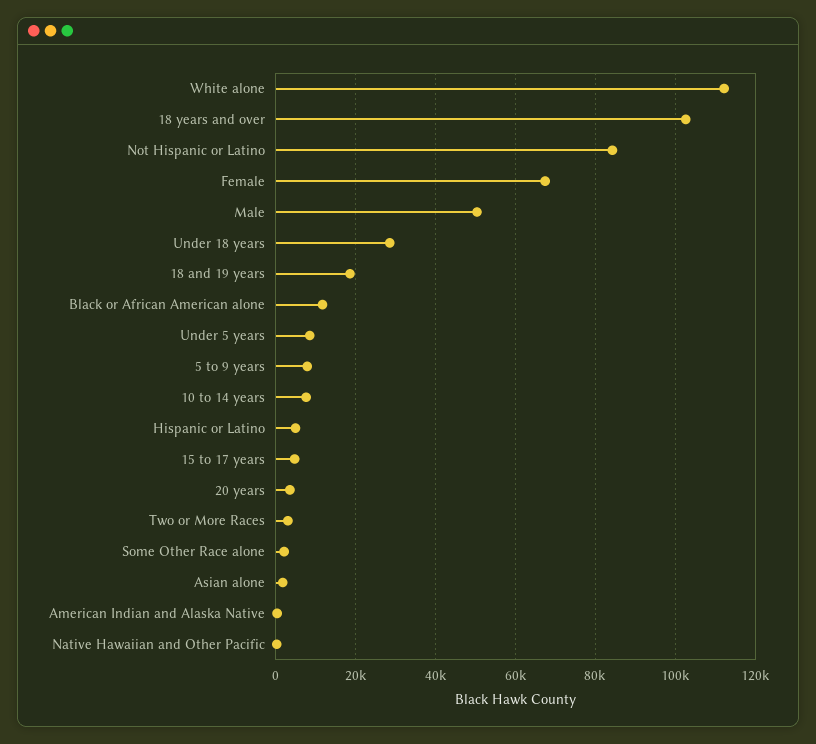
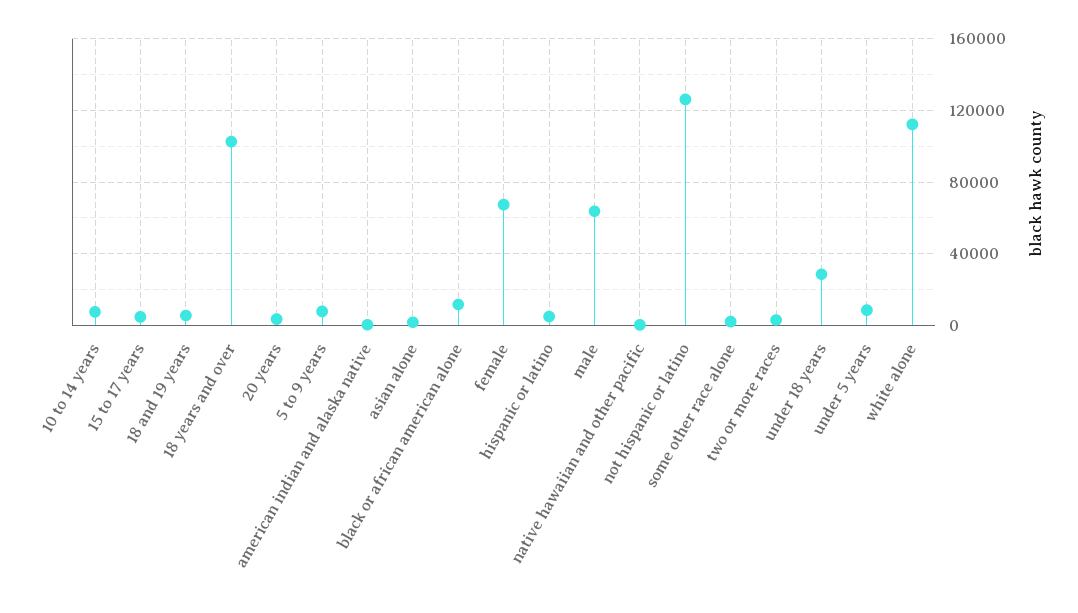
  {
    "White alone": 112000,
    "18 years and over": 102000,
-   "Not Hispanic or Latino": 84000,
+   "Not Hispanic or Latino": 125000,
    "Female": 68000,
-   "Male": 50000,
+   "Male": 65000,
    "Under 18 years": 28000,
-   "18 and 19 years": 18000,
+   "18 and 19 years": 5000,
    "Black or African American alone": 12000,
    "Under 5 years": 8000,
    "5 to 9 years": 8000,
    "10 to 14 years": 8000,
    "Hispanic or Latino": 4000,
    "15 to 17 years": 4000,
    "20 years": 4000,
    "Two or More Races": 2000,
    "Some Other Race alone": 2000,
    "Asian alone": 2000,
    "American Indian and Alaska Native": 0,
    "Native Hawaiian and Other Pacific": 0
  }

